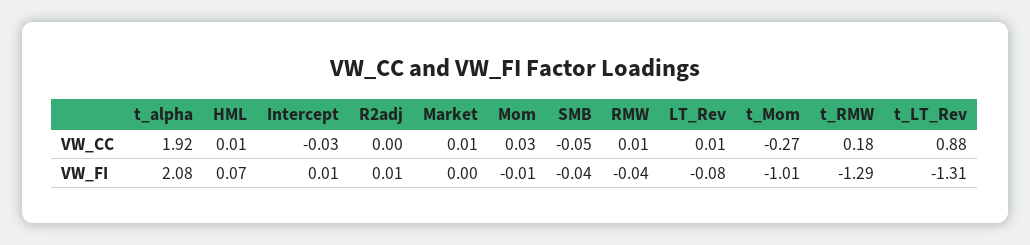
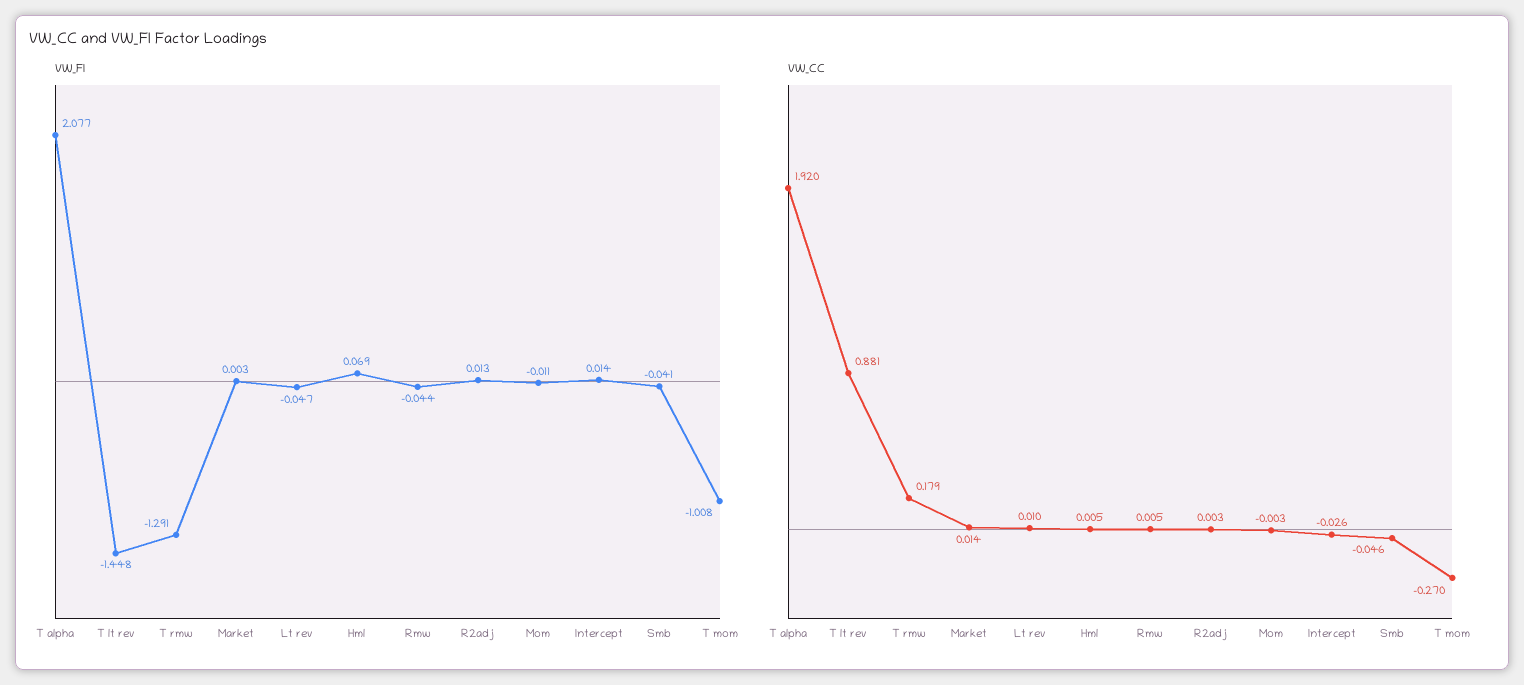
  {
    "VW_CC": {
      "t_alpha": 1.92,
      "HML": 0.005,
      "Intercept": -0.026,
      "R2adj": 0.003,
      "Market": 0.014,
-     "Mom": 0.03,
+     "Mom": -0.003,
      "SMB": -0.046,
      "RMW": 0.005,
      "LT_Rev": 0.01,
      "t_Mom": -0.27,
      "t_RMW": 0.179,
      "t_LT_Rev": 0.881
    },
    "VW_FI": {
      "t_alpha": 2.077,
      "HML": 0.069,
      "Intercept": 0.014,
      "R2adj": 0.013,
      "Market": 0.003,
      "Mom": -0.011,
      "SMB": -0.041,
      "RMW": -0.044,
-     "LT_Rev": -0.08,
+     "LT_Rev": -0.047,
      "t_Mom": -1.008,
      "t_RMW": -1.291,
-     "t_LT_Rev": -1.31
+     "t_LT_Rev": -1.448
    }
  }

